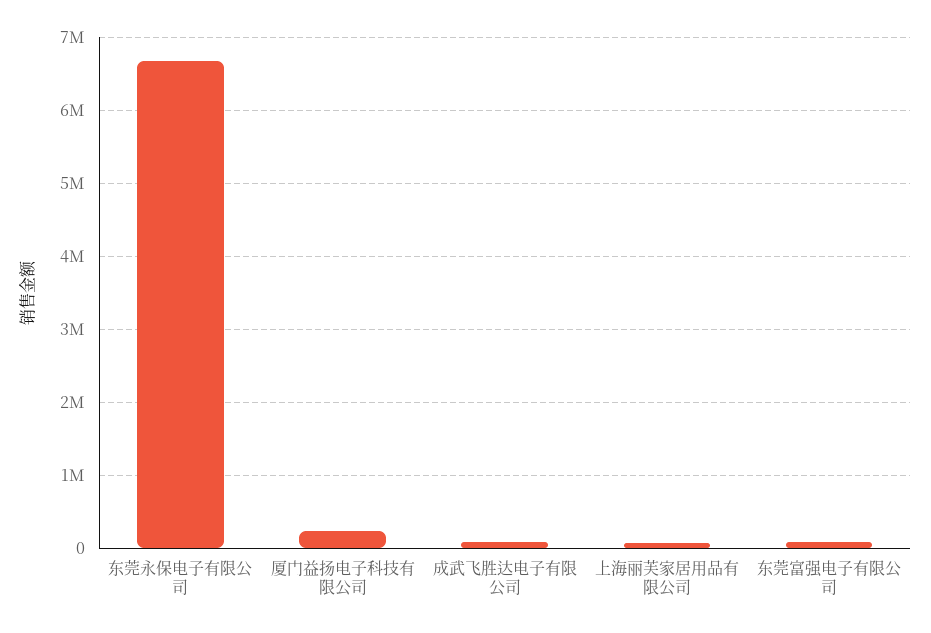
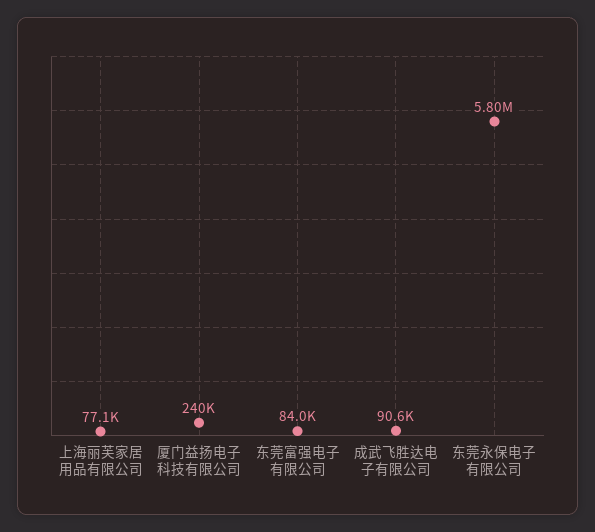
  {
-   "东莞永保电子有限公司": 6700000,
+   "东莞永保电子有限公司": 5800000,
    "厦门益扬电子科技有限公司": 240000,
    "成武飞胜达电子有限公司": 90600,
    "上海丽芙家居用品有限公司": 77100,
    "东莞富强电子有限公司": 84000
  }

